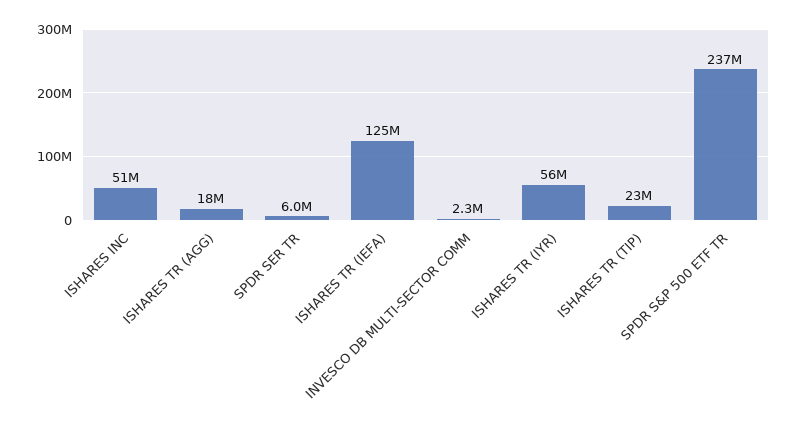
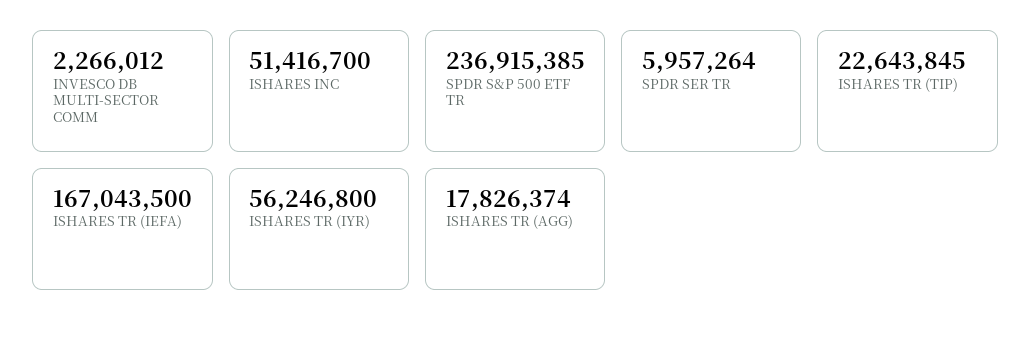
  {
    "ISHARES INC": 51416700,
    "ISHARES TR (AGG)": 17826374,
    "SPDR SER TR": 5957264,
-   "ISHARES TR (IEFA)": 125000000,
+   "ISHARES TR (IEFA)": 167043500,
    "INVESCO DB MULTI-SECTOR COMM": 2266012,
    "ISHARES TR (IYR)": 56246800,
    "ISHARES TR (TIP)": 22643845,
    "SPDR S&P 500 ETF TR": 236915385
  }

